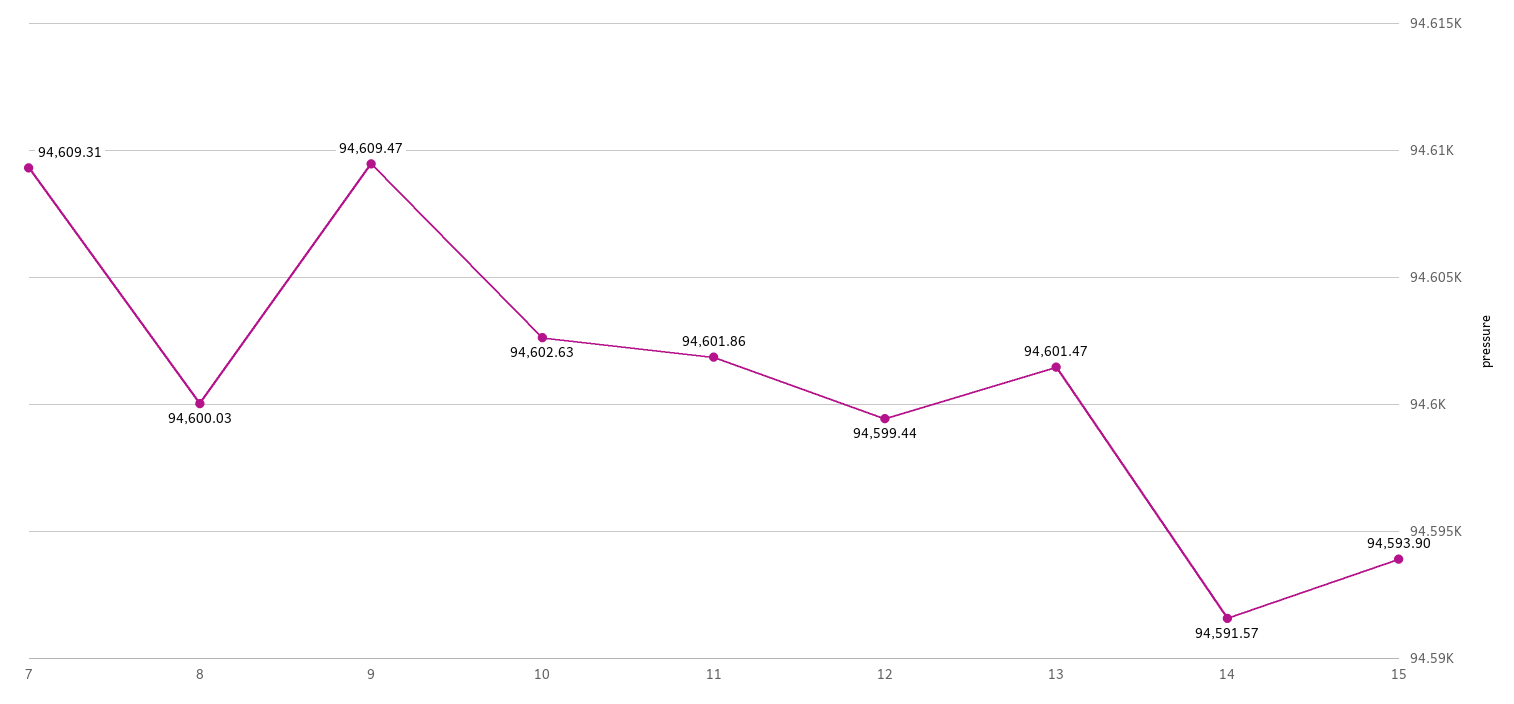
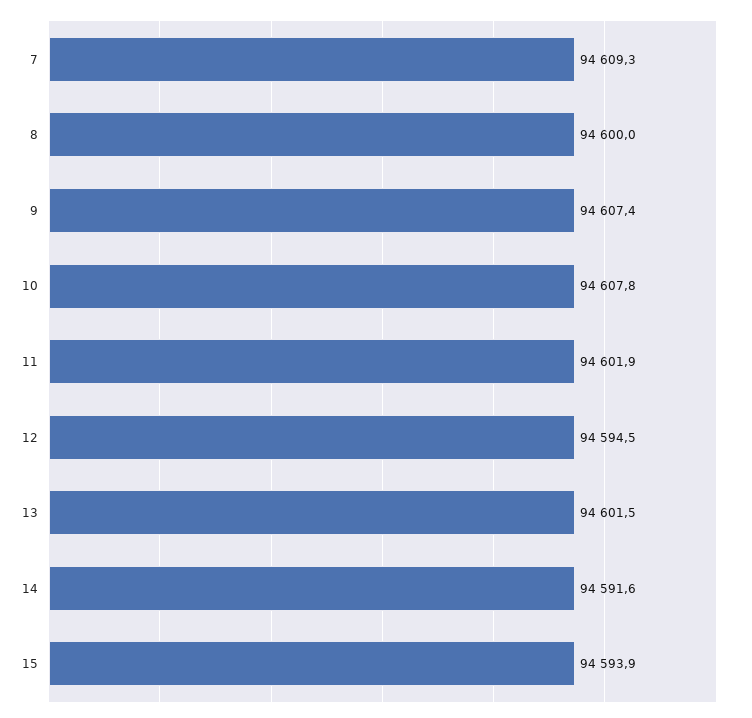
  {
    "7": 94609.31,
    "8": 94600.03,
-   "9": 94609.47,
+   "9": 94607.4,
-   "10": 94602.63,
+   "10": 94607.8,
    "11": 94601.86,
-   "12": 94599.44,
+   "12": 94594.5,
    "13": 94601.47,
    "14": 94591.57,
    "15": 94593.9
  }

